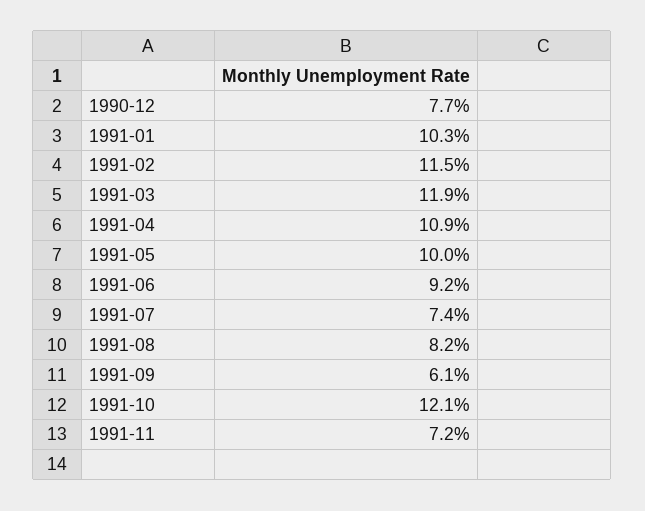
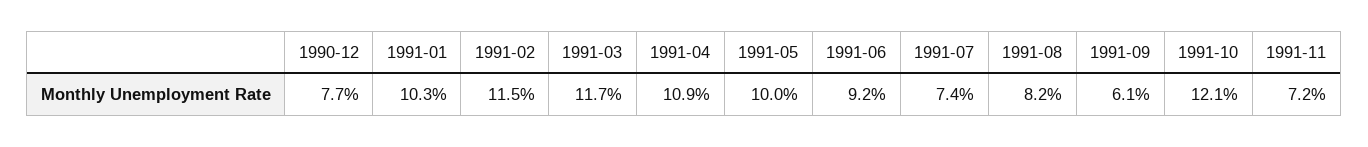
  {
    "1990-12": 7.7,
    "1991-01": 10.3,
    "1991-02": 11.5,
-   "1991-03": 11.9,
+   "1991-03": 11.7,
    "1991-04": 10.9,
    "1991-05": 10,
    "1991-06": 9.2,
    "1991-07": 7.4,
    "1991-08": 8.2,
    "1991-09": 6.1,
    "1991-10": 12.1,
    "1991-11": 7.2
  }

